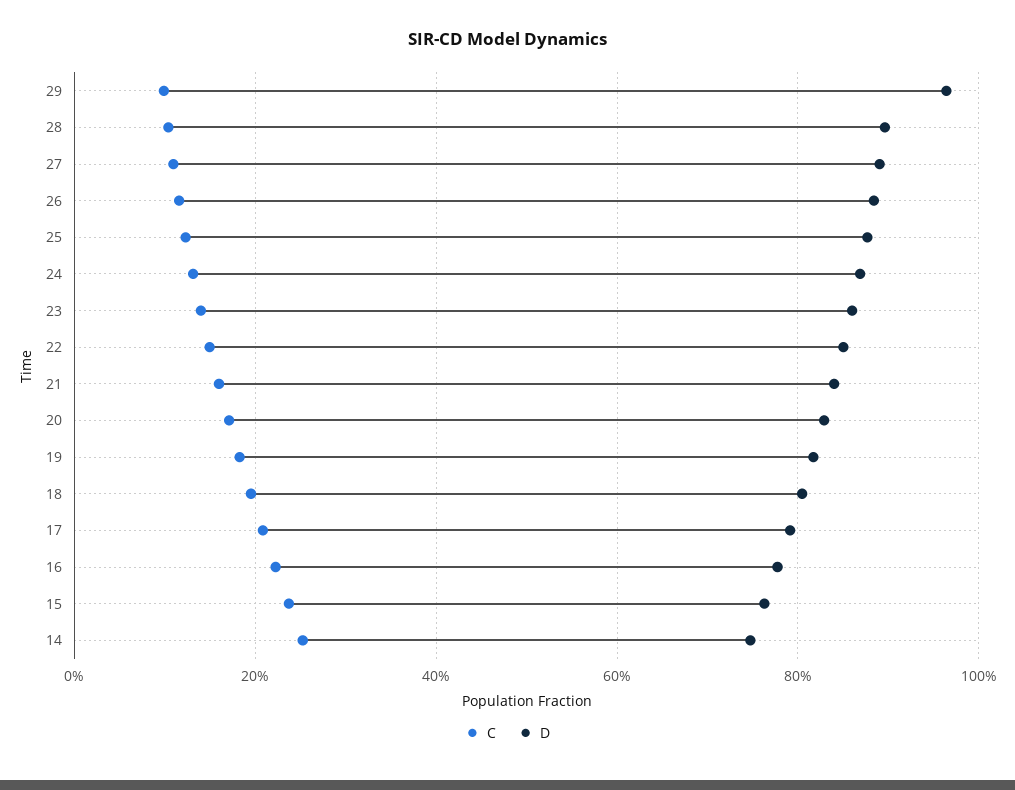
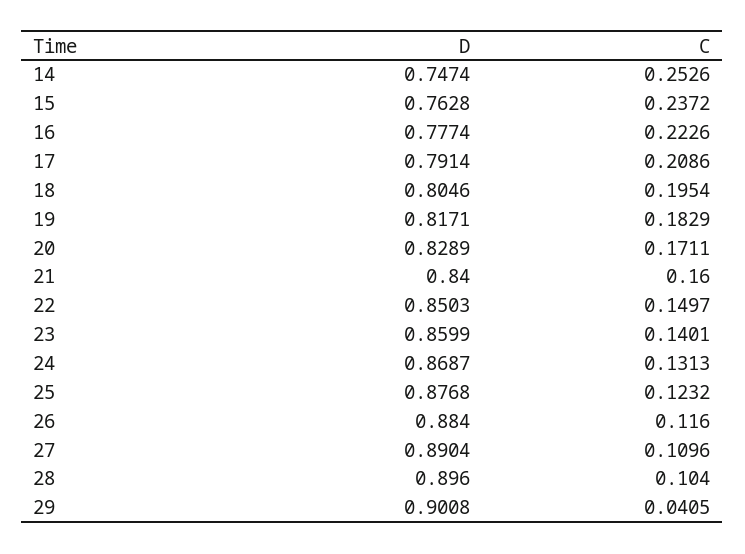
  {
    "C": {
-     "29": 0.1,
+     "29": 0.0405,
      "28": 0.104,
      "27": 0.1096,
      "26": 0.116,
      "25": 0.1232,
      "24": 0.1313,
      "23": 0.1401,
      "22": 0.1497,
      "21": 0.16,
      "20": 0.1711,
      "19": 0.1829,
      "18": 0.1954,
      "17": 0.2086,
      "16": 0.2226,
      "15": 0.2372,
      "14": 0.2526
    },
    "D": {
-     "29": 0.96,
+     "29": 0.9008,
      "28": 0.896,
      "27": 0.8904,
      "26": 0.884,
      "25": 0.8768,
      "24": 0.8687,
      "23": 0.8599,
      "22": 0.8503,
      "21": 0.84,
      "20": 0.8289,
      "19": 0.8171,
      "18": 0.8046,
      "17": 0.7914,
      "16": 0.7774,
      "15": 0.7628,
      "14": 0.7474
    }
  }

